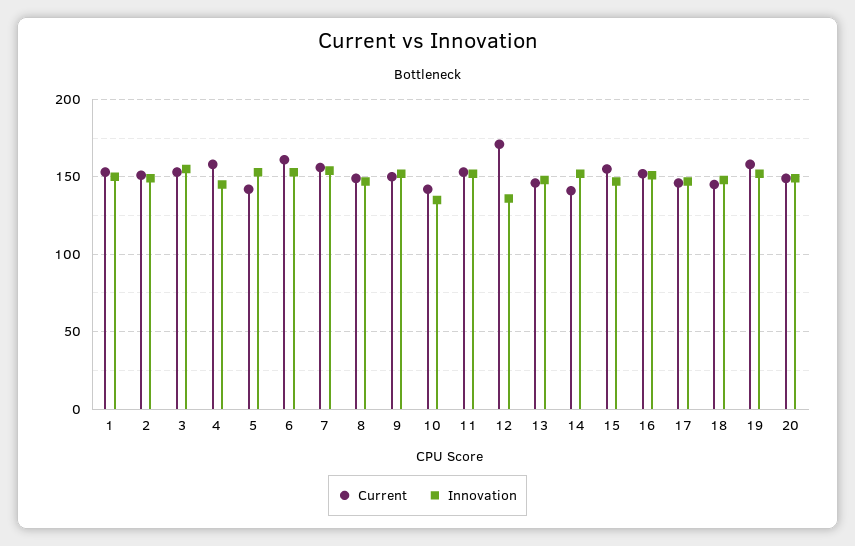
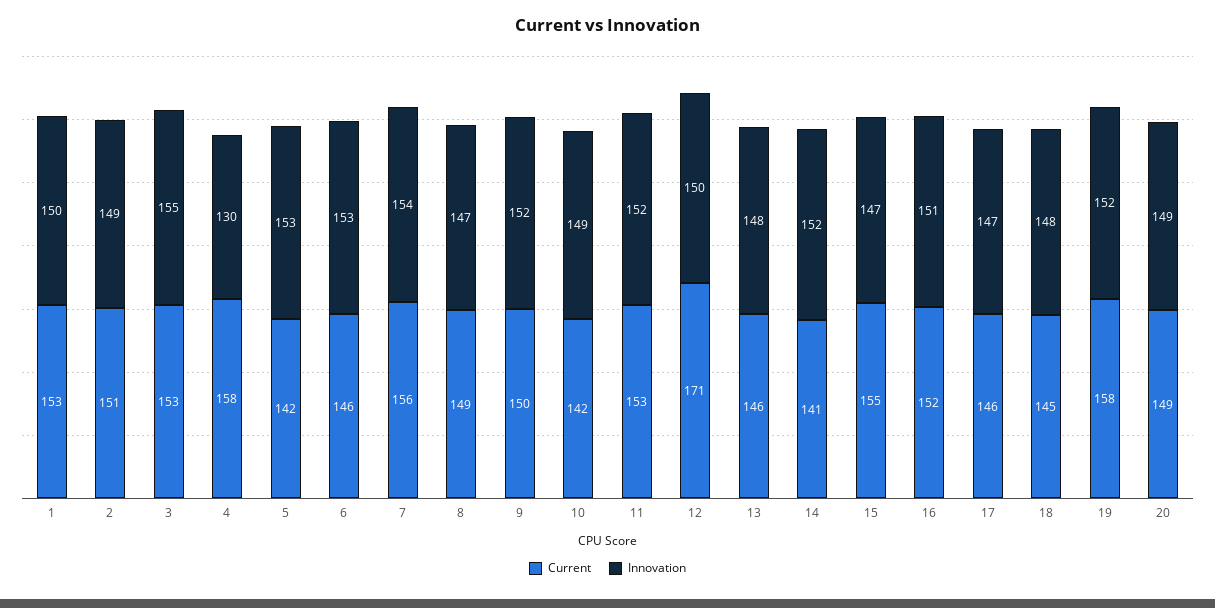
  {
    "Current": {
      "1": 153,
      "2": 151,
      "3": 153,
      "4": 158,
      "5": 142,
-     "6": 160,
+     "6": 146,
      "7": 156,
      "8": 149,
      "9": 150,
      "10": 142,
      "11": 153,
      "12": 171,
      "13": 146,
      "14": 141,
      "15": 155,
      "16": 152,
      "17": 146,
      "18": 145,
      "19": 158,
      "20": 149
    },
    "Innovation": {
      "1": 150,
      "2": 149,
      "3": 155,
-     "4": 145,
+     "4": 130,
      "5": 153,
      "6": 153,
      "7": 154,
      "8": 147,
      "9": 152,
-     "10": 135,
+     "10": 149,
      "11": 152,
-     "12": 135,
+     "12": 150,
      "13": 148,
      "14": 152,
      "15": 147,
      "16": 151,
      "17": 147,
      "18": 148,
      "19": 152,
      "20": 149
    }
  }

